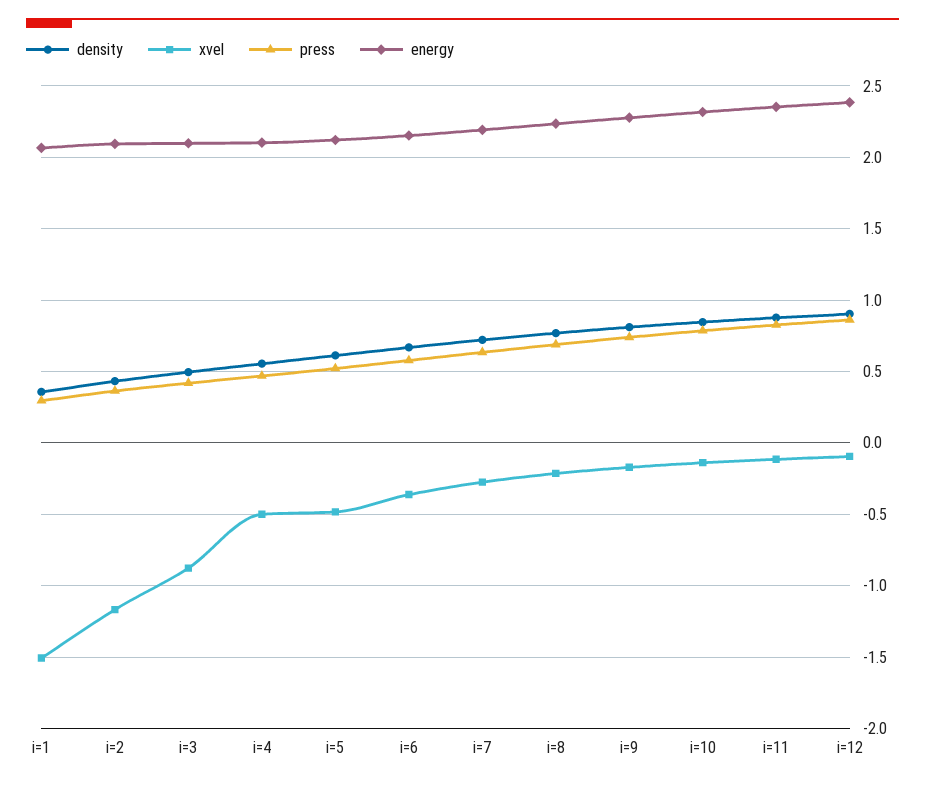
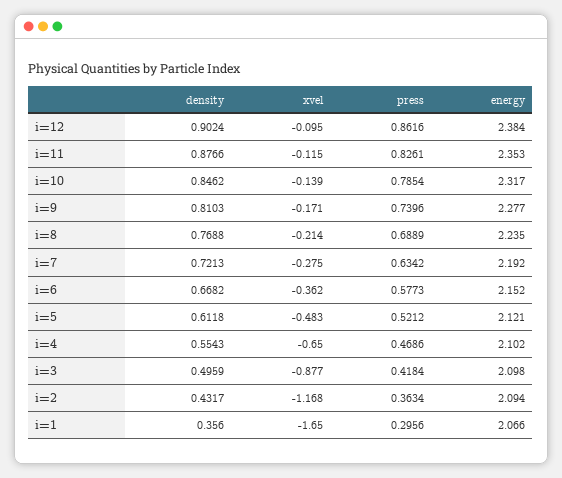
  {
    "density": {
      "i=1": 0.356,
      "i=2": 0.4317,
      "i=3": 0.4959,
      "i=4": 0.5543,
      "i=5": 0.6118,
      "i=6": 0.6682,
      "i=7": 0.7213,
      "i=8": 0.7688,
      "i=9": 0.8103,
      "i=10": 0.8462,
      "i=11": 0.8766,
      "i=12": 0.9024
    },
    "xvel": {
-     "i=1": -1.5,
+     "i=1": -1.65,
      "i=2": -1.168,
      "i=3": -0.877,
-     "i=4": -0.5,
+     "i=4": -0.65,
      "i=5": -0.483,
      "i=6": -0.362,
      "i=7": -0.275,
      "i=8": -0.214,
      "i=9": -0.171,
      "i=10": -0.139,
      "i=11": -0.115,
      "i=12": -0.095
    },
    "press": {
      "i=1": 0.2956,
      "i=2": 0.3634,
      "i=3": 0.4184,
      "i=4": 0.4686,
      "i=5": 0.5212,
      "i=6": 0.5773,
      "i=7": 0.6342,
      "i=8": 0.6889,
      "i=9": 0.7396,
      "i=10": 0.7854,
      "i=11": 0.8261,
      "i=12": 0.8616
    },
    "energy": {
      "i=1": 2.066,
      "i=2": 2.094,
      "i=3": 2.098,
      "i=4": 2.102,
      "i=5": 2.121,
      "i=6": 2.152,
      "i=7": 2.192,
      "i=8": 2.235,
      "i=9": 2.277,
      "i=10": 2.317,
      "i=11": 2.353,
      "i=12": 2.384
    }
  }

